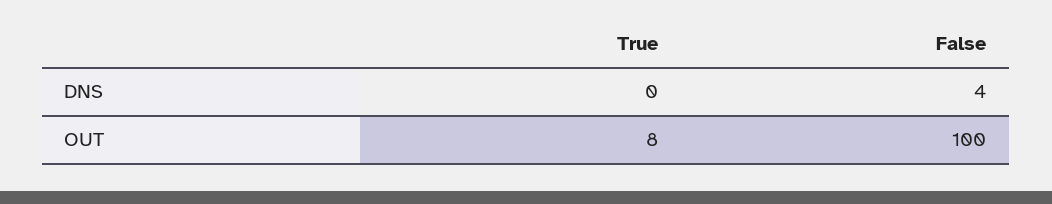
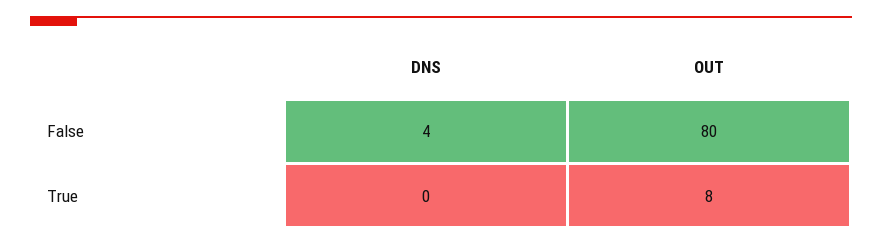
  {
    "True": {
      "DNS": 0,
      "OUT": 8
    },
    "False": {
      "DNS": 4,
-     "OUT": 100
+     "OUT": 80
    }
  }

